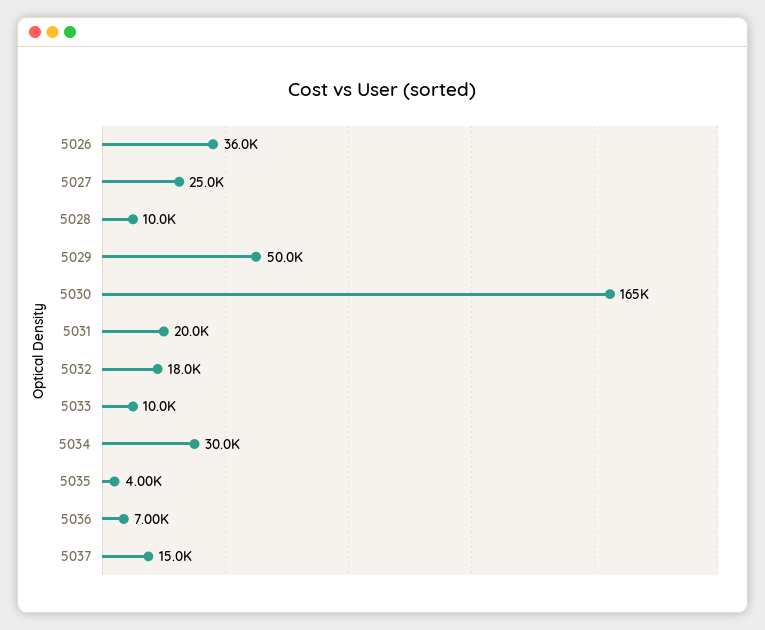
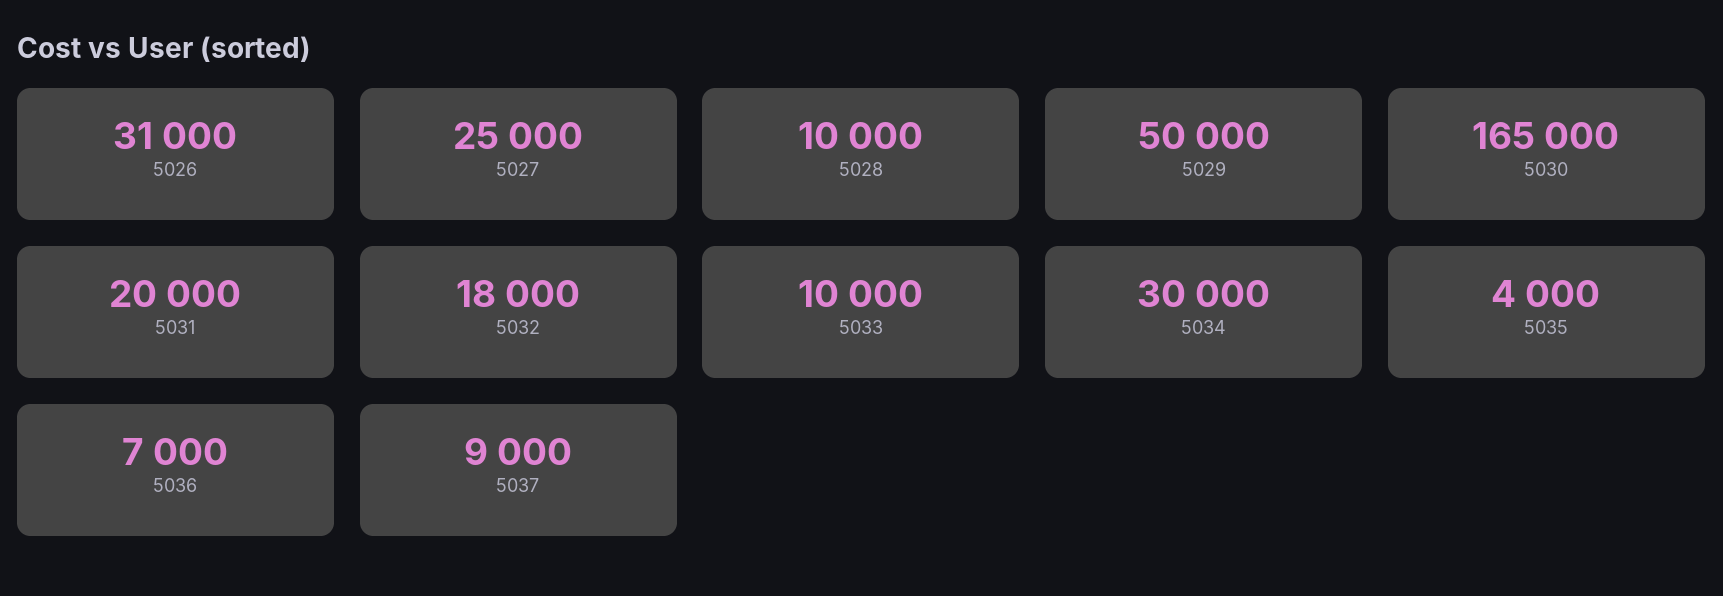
  {
-   "5026": 36000,
+   "5026": 31000,
    "5027": 25000,
    "5028": 10000,
    "5029": 50000,
    "5030": 165000,
    "5031": 20000,
    "5032": 18000,
    "5033": 10000,
    "5034": 30000,
    "5035": 4000,
    "5036": 7000,
-   "5037": 15000
+   "5037": 9000
  }

